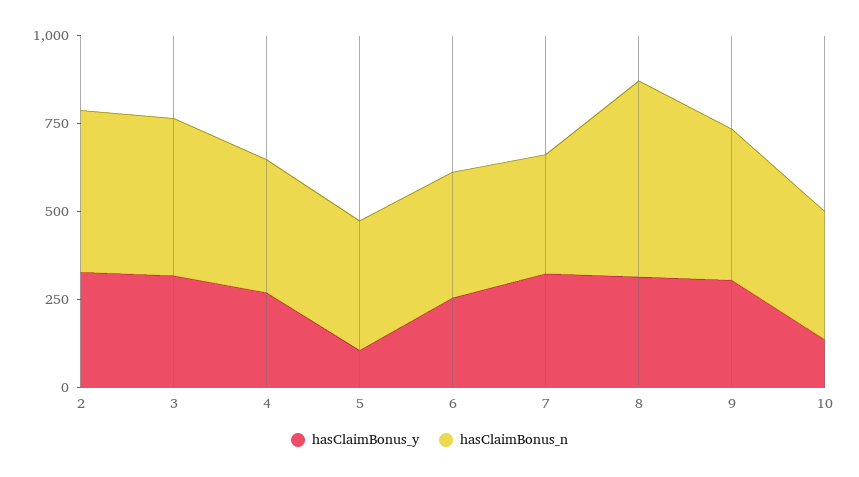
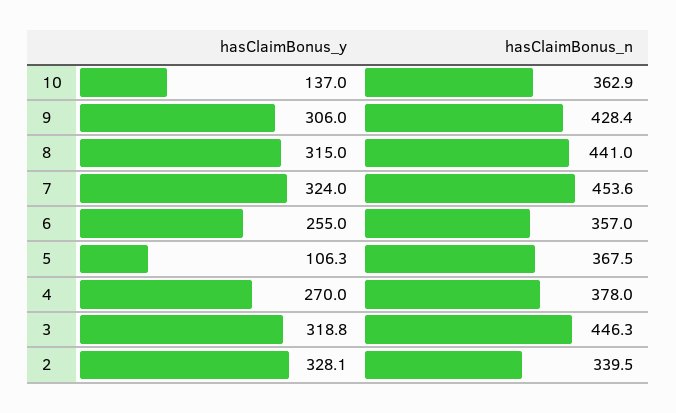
  {
    "hasClaimBonus_y": {
      "2": 328.1,
      "3": 318.8,
      "4": 270,
      "5": 106.3,
      "6": 255,
      "7": 324,
      "8": 315,
      "9": 306,
      "10": 137
    },
    "hasClaimBonus_n": {
-     "2": 450,
+     "2": 339.5,
      "3": 446.3,
      "4": 378,
      "5": 367.5,
      "6": 357,
-     "7": 350,
+     "7": 453.6,
-     "8": 550,
+     "8": 441,
      "9": 428.4,
      "10": 362.9
    }
  }

